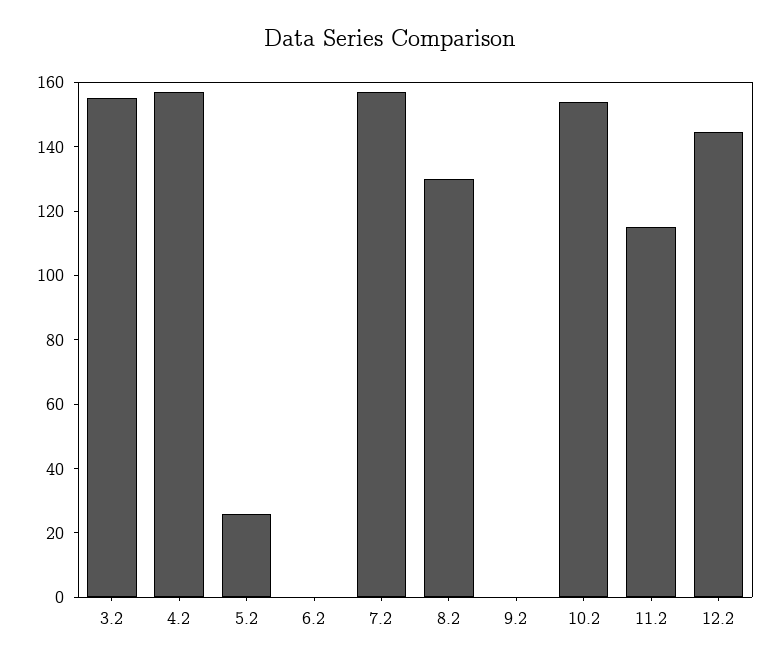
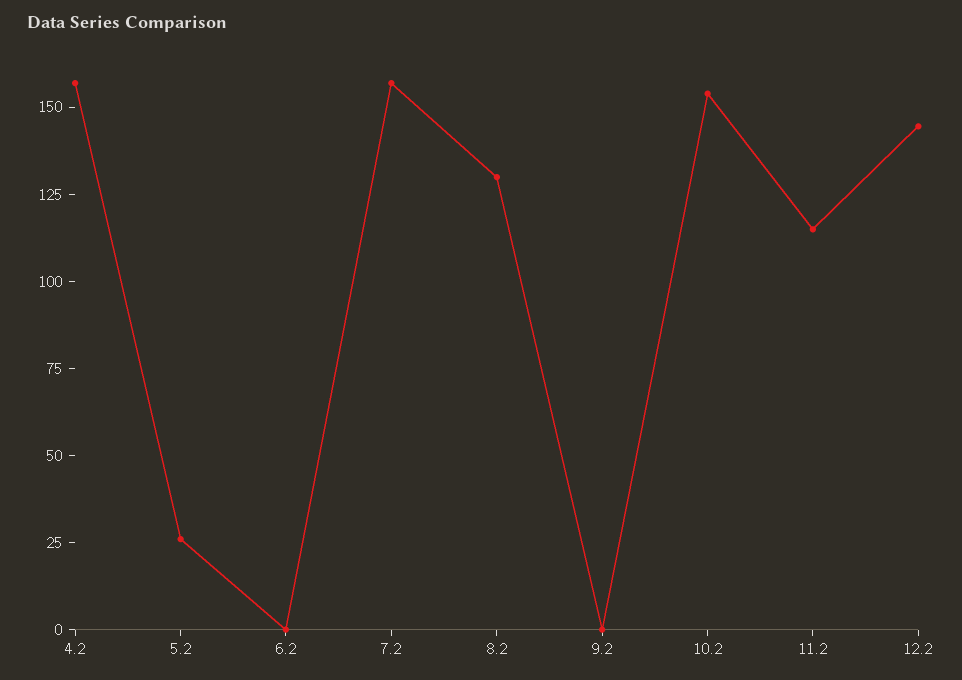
  {
-   "3.2": 155,
    "4.2": 155,
    "5.2": 25,
    "6.2": 0,
    "7.2": 155,
    "8.2": 130,
    "9.2": 0,
    "10.2": 155,
    "11.2": 115,
    "12.2": 145
  }

